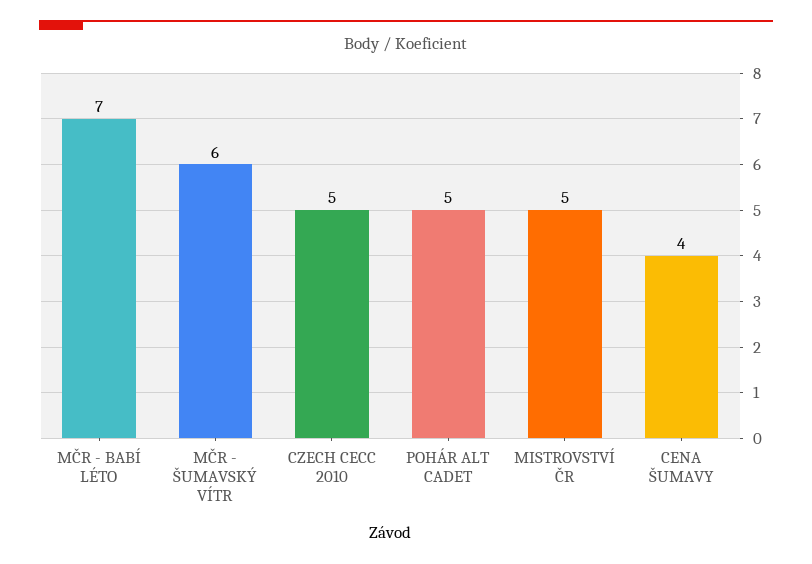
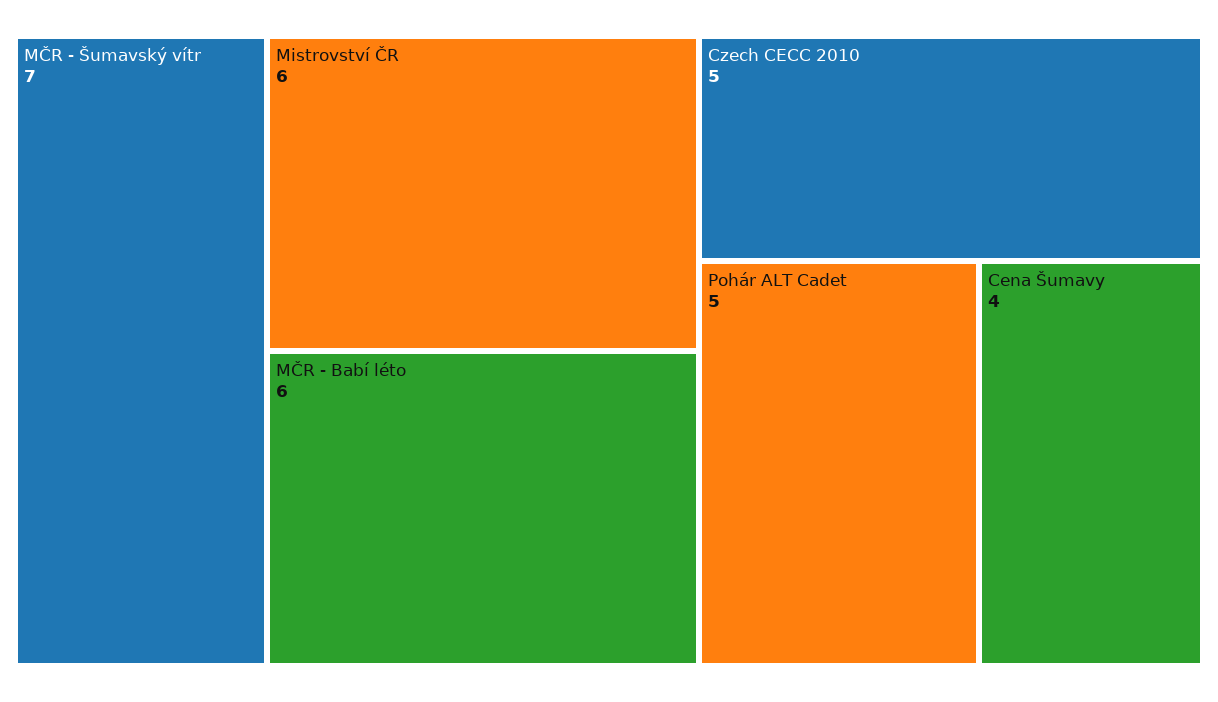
  {
-   "MČR - BABÍ LÉTO": 7,
+   "MČR - BABÍ LÉTO": 6,
-   "MČR - ŠUMAVSKÝ VÍTR": 6,
+   "MČR - ŠUMAVSKÝ VÍTR": 7,
    "CZECH CECC 2010": 5,
    "POHÁR ALT CADET": 5,
-   "MISTROVSTVÍ ČR": 5,
+   "MISTROVSTVÍ ČR": 6,
    "CENA ŠUMAVY": 4
  }

